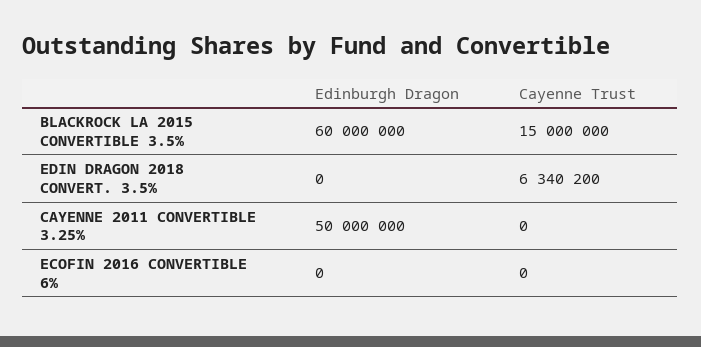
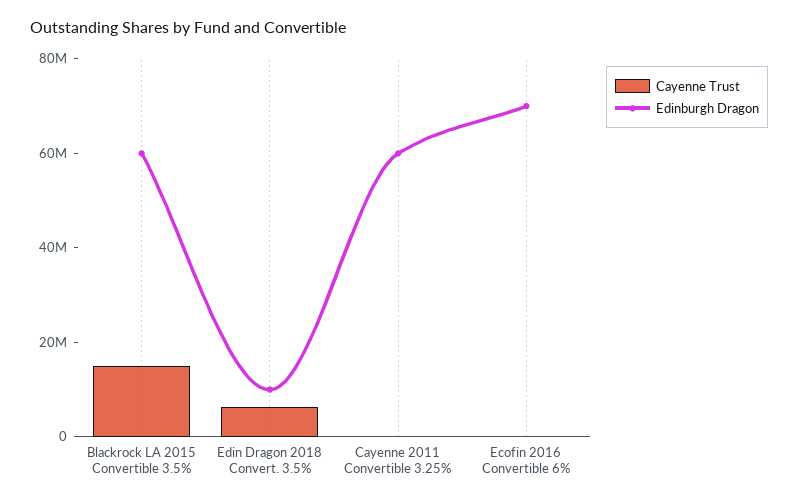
  {
    "Edinburgh Dragon": {
      "BLACKROCK LA 2015 CONVERTIBLE 3.5%": 60000000,
-     "EDIN DRAGON 2018 CONVERT. 3.5%": 0,
+     "EDIN DRAGON 2018 CONVERT. 3.5%": 10000000,
-     "CAYENNE 2011 CONVERTIBLE 3.25%": 50000000,
+     "CAYENNE 2011 CONVERTIBLE 3.25%": 60000000,
-     "ECOFIN 2016 CONVERTIBLE 6%": 0
+     "ECOFIN 2016 CONVERTIBLE 6%": 70000000
    },
    "Cayenne Trust": {
      "BLACKROCK LA 2015 CONVERTIBLE 3.5%": 15000000,
      "EDIN DRAGON 2018 CONVERT. 3.5%": 6340200,
      "CAYENNE 2011 CONVERTIBLE 3.25%": 0,
      "ECOFIN 2016 CONVERTIBLE 6%": 0
    }
  }

